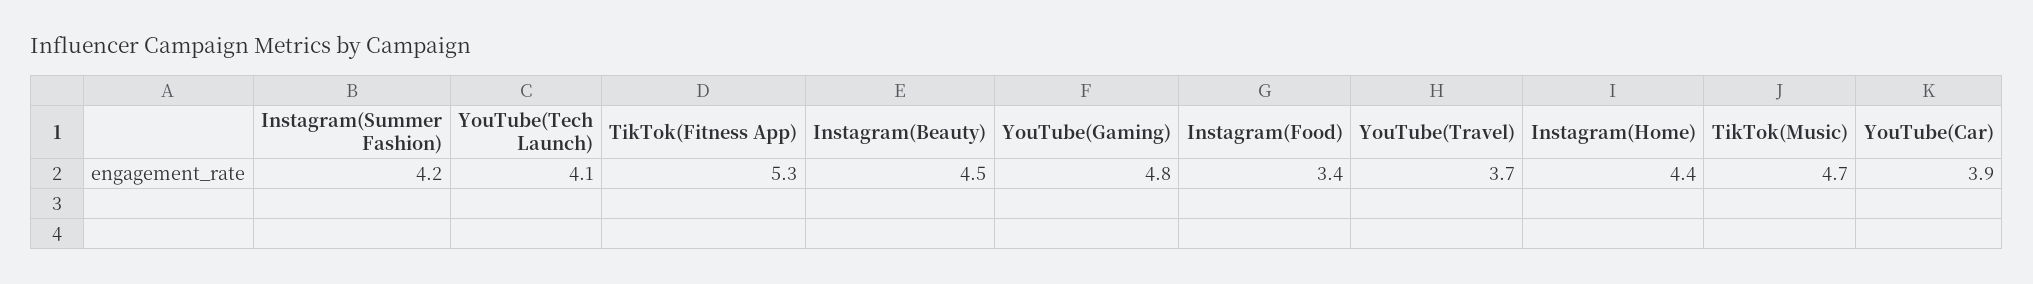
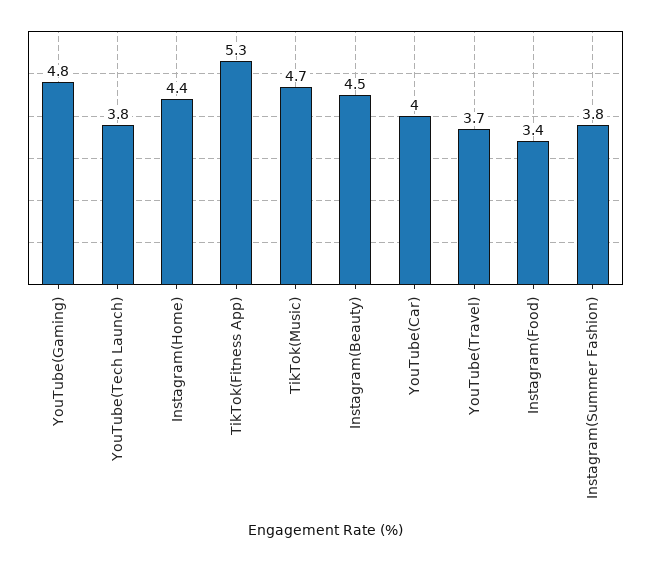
  {
-   "Instagram(Summer Fashion)": 4.2,
+   "Instagram(Summer Fashion)": 3.8,
-   "YouTube(Tech Launch)": 4.1,
+   "YouTube(Tech Launch)": 3.8,
    "TikTok(Fitness App)": 5.3,
    "Instagram(Beauty)": 4.5,
    "YouTube(Gaming)": 4.8,
    "Instagram(Food)": 3.4,
    "YouTube(Travel)": 3.7,
    "Instagram(Home)": 4.4,
    "TikTok(Music)": 4.7,
-   "YouTube(Car)": 3.9
+   "YouTube(Car)": 4
  }

